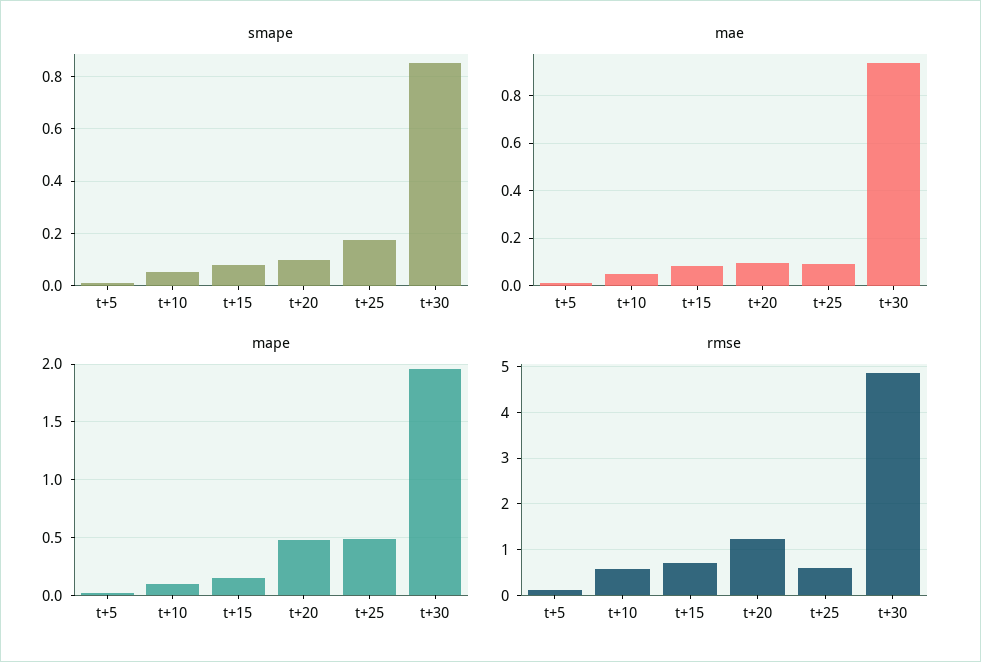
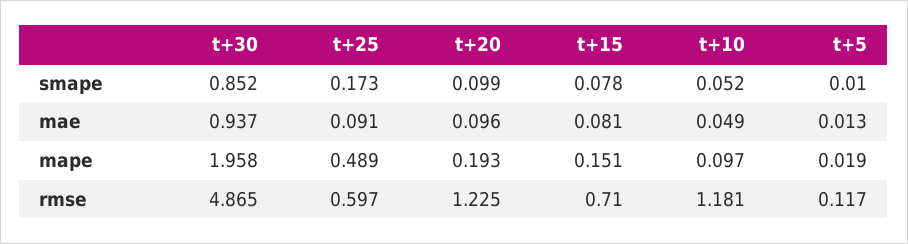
  {
    "smape": {
      "t+5": 0.01,
      "t+10": 0.052,
      "t+15": 0.078,
      "t+20": 0.099,
      "t+25": 0.173,
      "t+30": 0.852
    },
    "mae": {
      "t+5": 0.013,
      "t+10": 0.049,
      "t+15": 0.081,
      "t+20": 0.096,
      "t+25": 0.091,
      "t+30": 0.937
    },
    "mape": {
      "t+5": 0.019,
      "t+10": 0.097,
      "t+15": 0.151,
-     "t+20": 0.5,
+     "t+20": 0.193,
      "t+25": 0.489,
      "t+30": 1.958
    },
    "rmse": {
      "t+5": 0.117,
-     "t+10": 0.6,
+     "t+10": 1.181,
      "t+15": 0.71,
      "t+20": 1.225,
      "t+25": 0.597,
      "t+30": 4.865
    }
  }

